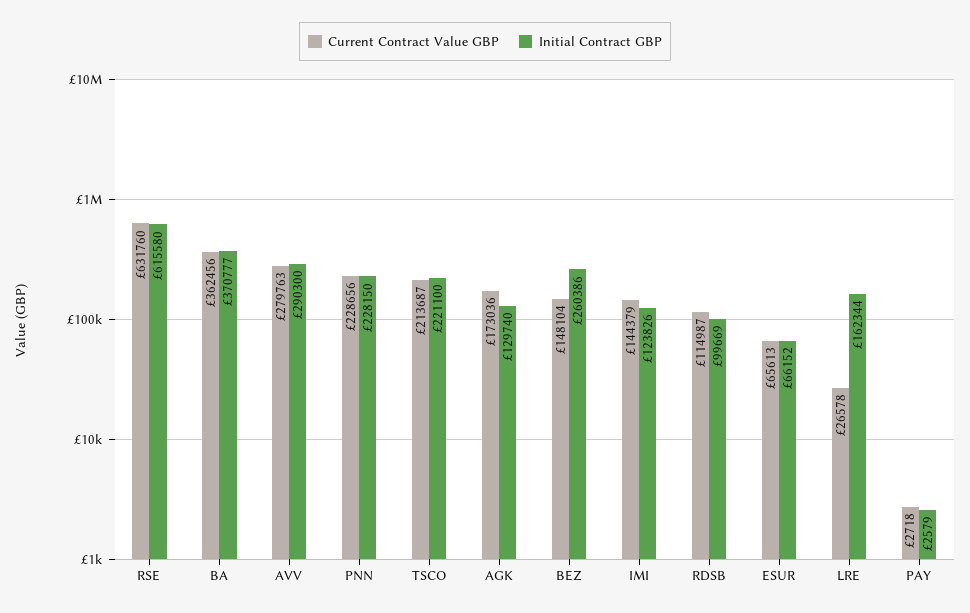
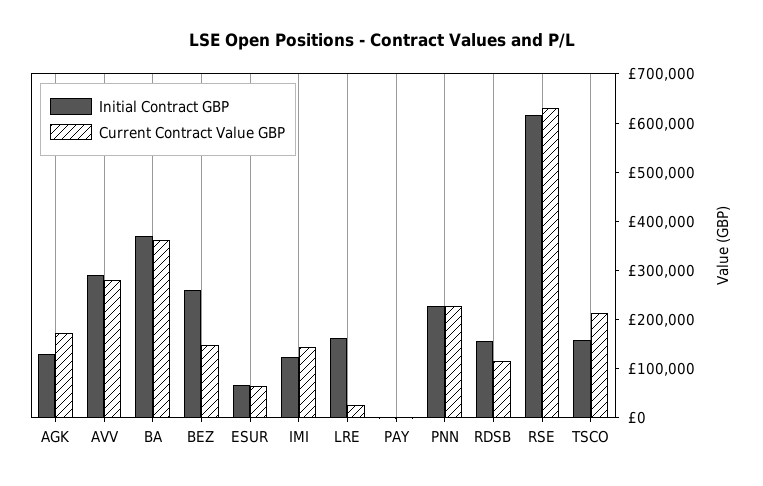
  {
    "Current Contract Value GBP": {
      "RSE": 631760,
      "BA": 362456,
      "AVV": 279763,
      "PNN": 228656,
      "TSCO": 213687,
      "AGK": 173036,
      "BEZ": 148104,
      "IMI": 144379,
      "RDSB": 114987,
      "ESUR": 65613,
      "LRE": 26578,
      "PAY": 2718
    },
    "Initial Contract GBP": {
      "RSE": 615580,
      "BA": 370777,
      "AVV": 290300,
      "PNN": 228150,
-     "TSCO": 221100,
+     "TSCO": 160000,
      "AGK": 129740,
      "BEZ": 260386,
      "IMI": 123826,
-     "RDSB": 99669,
+     "RDSB": 160000,
      "ESUR": 66152,
      "LRE": 162344,
      "PAY": 2579
    }
  }

